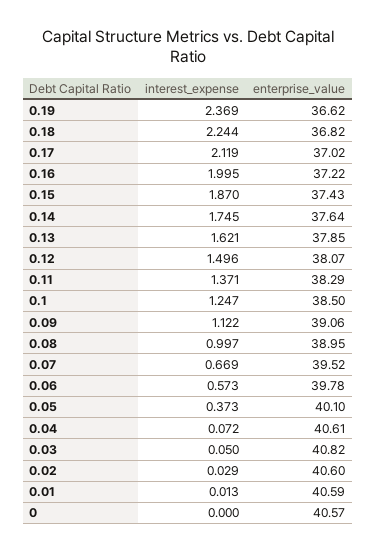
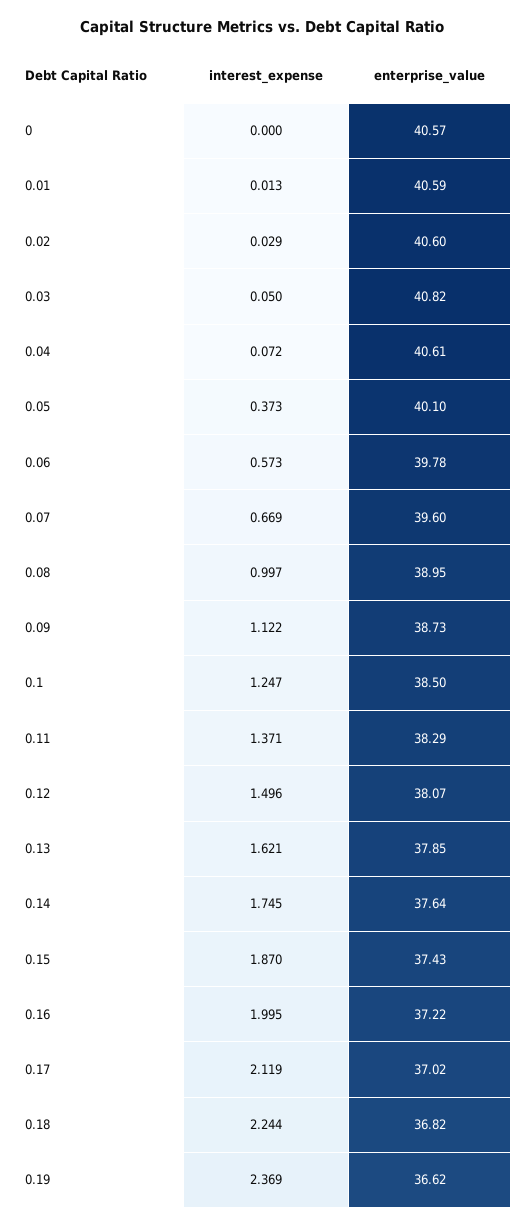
  {
    "interest_expense": {
      "0.19": 2.369,
      "0.18": 2.244,
      "0.17": 2.119,
      "0.16": 1.995,
      "0.15": 1.87,
      "0.14": 1.745,
      "0.13": 1.621,
      "0.12": 1.496,
      "0.11": 1.371,
      "0.1": 1.247,
      "0.09": 1.122,
      "0.08": 0.997,
      "0.07": 0.669,
      "0.06": 0.573,
      "0.05": 0.373,
      "0.04": 0.072,
      "0.03": 0.05,
      "0.02": 0.029,
      "0.01": 0.013,
      "0": 0
    },
    "enterprise_value": {
      "0.19": 36.62,
      "0.18": 36.82,
      "0.17": 37.02,
      "0.16": 37.22,
      "0.15": 37.43,
      "0.14": 37.64,
      "0.13": 37.85,
      "0.12": 38.07,
      "0.11": 38.29,
      "0.1": 38.5,
-     "0.09": 39.06,
+     "0.09": 38.73,
      "0.08": 38.95,
-     "0.07": 39.52,
+     "0.07": 39.6,
      "0.06": 39.78,
      "0.05": 40.1,
      "0.04": 40.61,
      "0.03": 40.82,
      "0.02": 40.6,
      "0.01": 40.59,
      "0": 40.57
    }
  }

